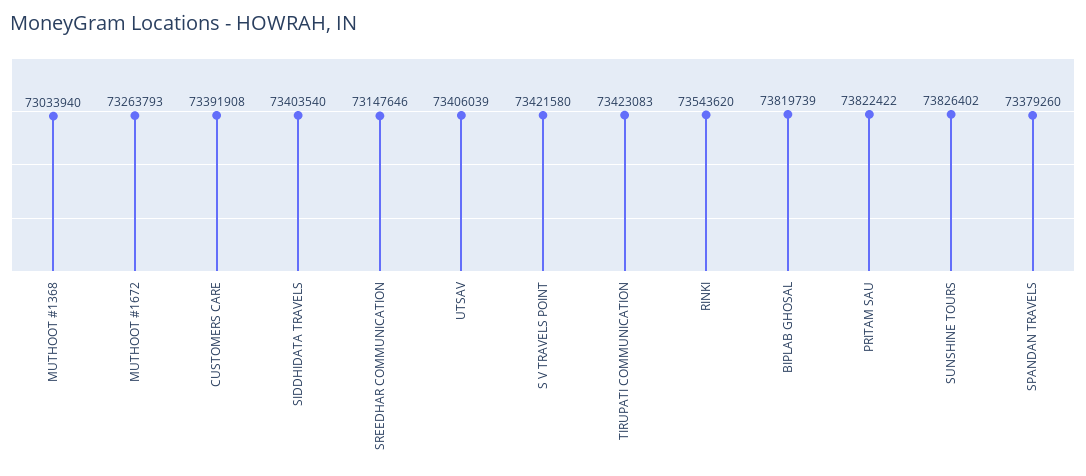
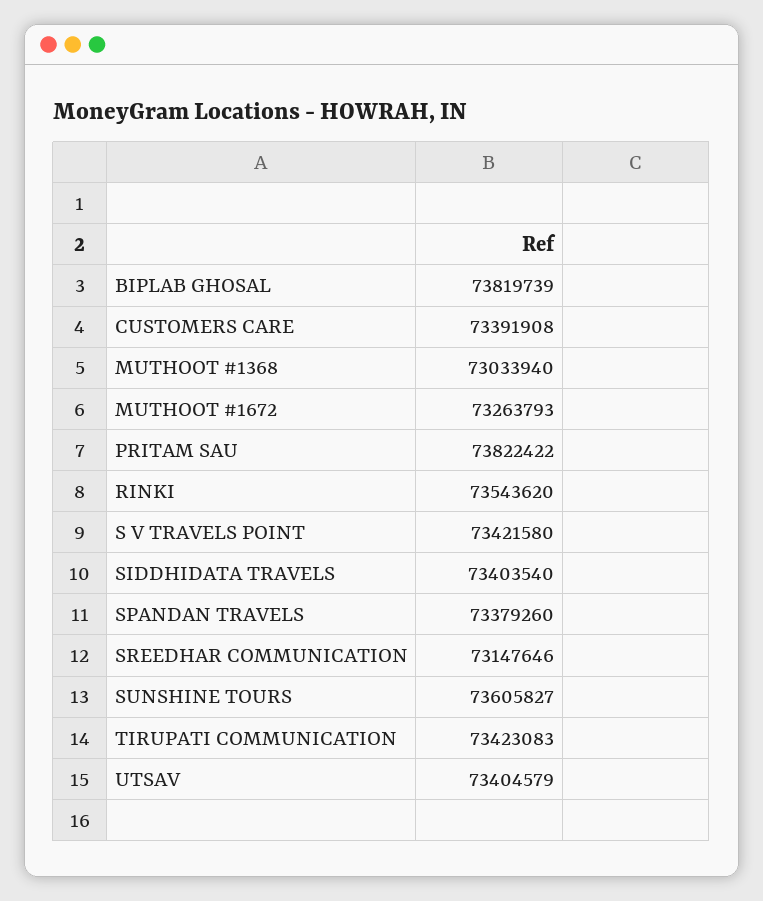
  {
    "MUTHOOT #1368": 73033940,
    "MUTHOOT #1672": 73263793,
    "CUSTOMERS CARE": 73391908,
    "SIDDHIDATA TRAVELS": 73403540,
    "SREEDHAR COMMUNICATION": 73147646,
-   "UTSAV": 73406039,
+   "UTSAV": 73404579,
    "S V TRAVELS POINT": 73421580,
    "TIRUPATI COMMUNICATION": 73423083,
    "RINKI": 73543620,
    "BIPLAB GHOSAL": 73819739,
    "PRITAM SAU": 73822422,
-   "SUNSHINE TOURS": 73826402,
+   "SUNSHINE TOURS": 73605827,
    "SPANDAN TRAVELS": 73379260
  }

